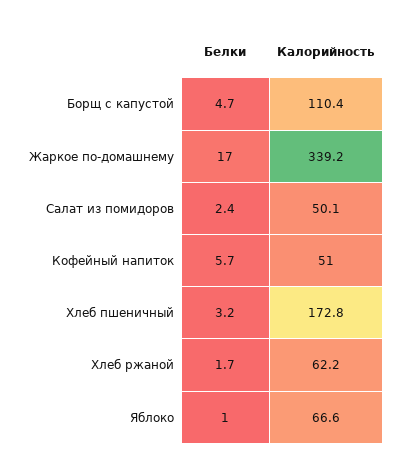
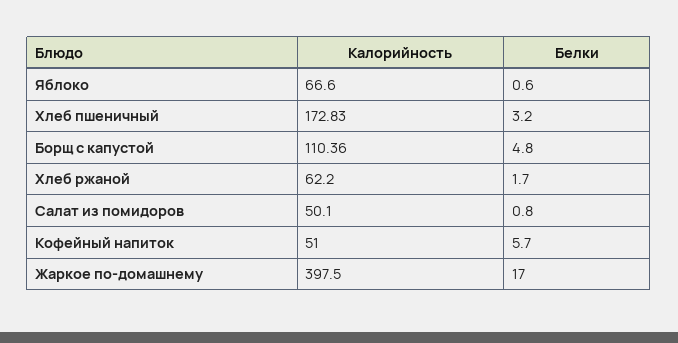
  {
    "Белки": {
-     "Борщ с капустой": 4.7,
+     "Борщ с капустой": 4.8,
      "Жаркое по-домашнему": 17,
-     "Салат из помидоров": 2.4,
+     "Салат из помидоров": 0.8,
      "Кофейный напиток": 5.7,
      "Хлеб пшеничный": 3.2,
      "Хлеб ржаной": 1.7,
-     "Яблоко": 1
+     "Яблоко": 0.6
    },
    "Калорийность": {
      "Борщ с капустой": 110.36,
-     "Жаркое по-домашнему": 339.2,
+     "Жаркое по-домашнему": 397.5,
      "Салат из помидоров": 50.1,
      "Кофейный напиток": 51,
      "Хлеб пшеничный": 172.83,
      "Хлеб ржаной": 62.2,
      "Яблоко": 66.6
    }
  }

